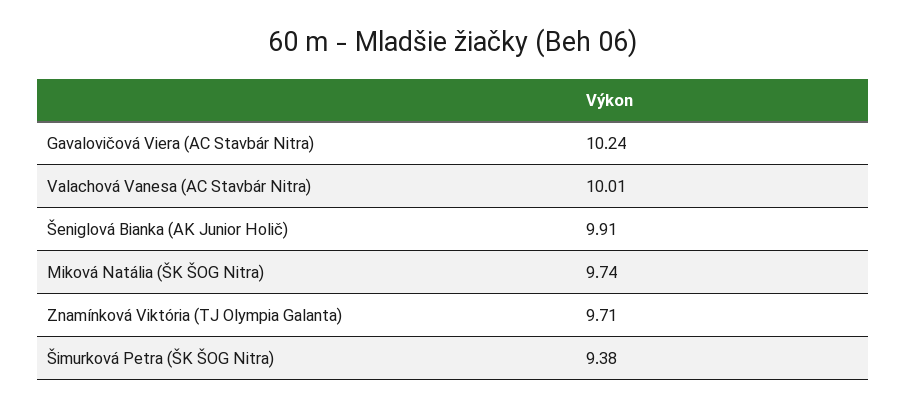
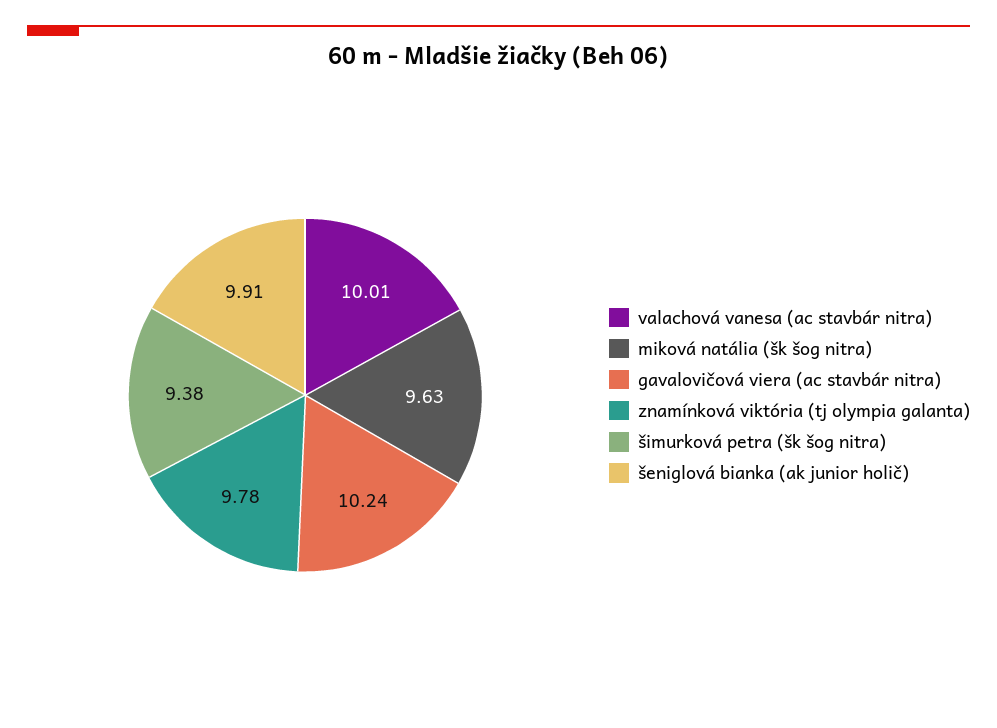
  {
    "Gavalovičová Viera (AC Stavbár Nitra)": 10.24,
    "Valachová Vanesa (AC Stavbár Nitra)": 10.01,
    "Šeniglová Bianka (AK Junior Holič)": 9.91,
-   "Miková Natália (ŠK ŠOG Nitra)": 9.74,
+   "Miková Natália (ŠK ŠOG Nitra)": 9.63,
-   "Znamínková Viktória (TJ Olympia Galanta)": 9.71,
+   "Znamínková Viktória (TJ Olympia Galanta)": 9.78,
    "Šimurková Petra (ŠK ŠOG Nitra)": 9.38
  }

